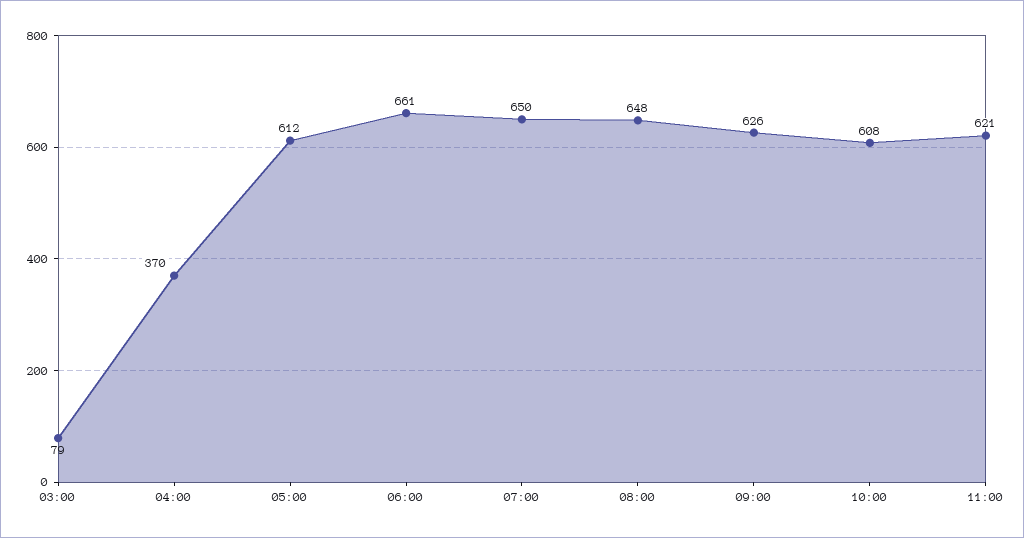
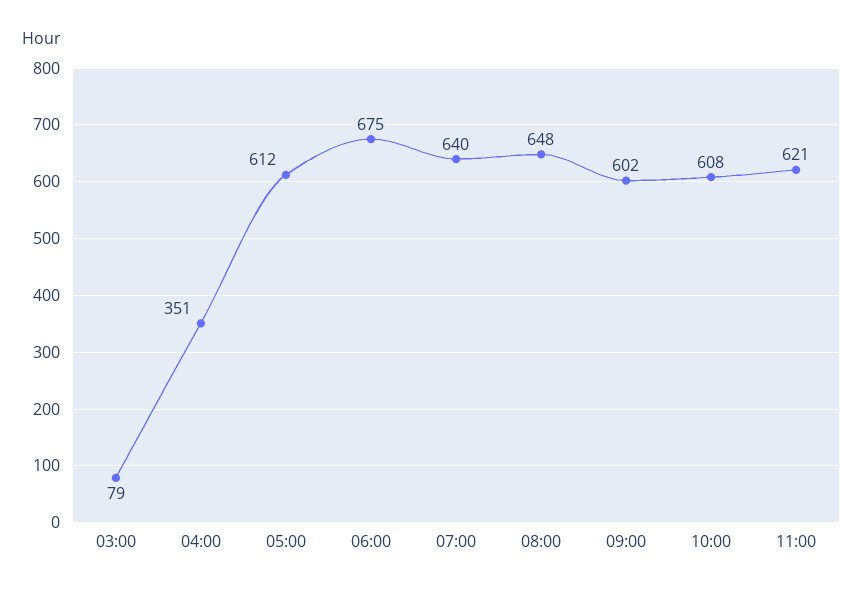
  {
    "03:00": 79,
-   "04:00": 370,
+   "04:00": 351,
    "05:00": 612,
-   "06:00": 661,
+   "06:00": 675,
-   "07:00": 650,
+   "07:00": 640,
    "08:00": 648,
-   "09:00": 626,
+   "09:00": 602,
    "10:00": 608,
    "11:00": 621
  }

